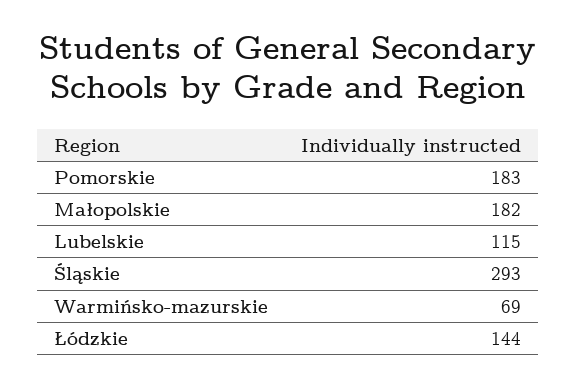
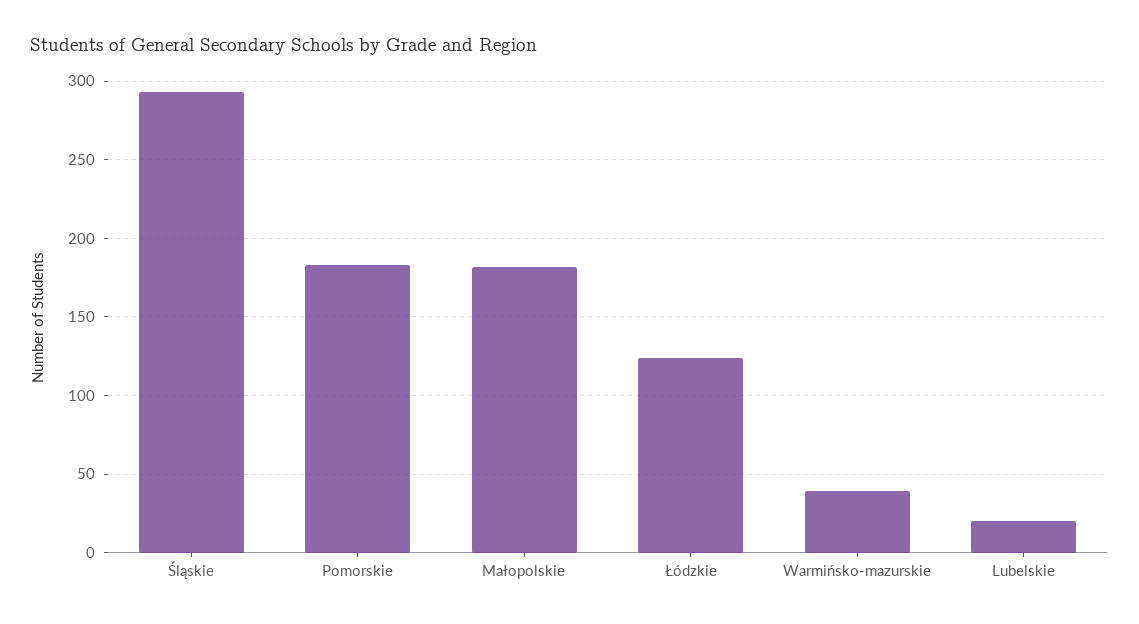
  {
    "Pomorskie": 183,
    "Małopolskie": 182,
-   "Lubelskie": 115,
+   "Lubelskie": 20,
    "Śląskie": 293,
-   "Warmińsko-mazurskie": 69,
+   "Warmińsko-mazurskie": 40,
-   "Łódzkie": 144
+   "Łódzkie": 125
  }

